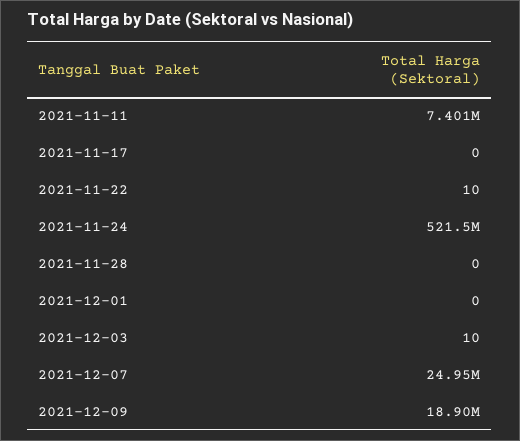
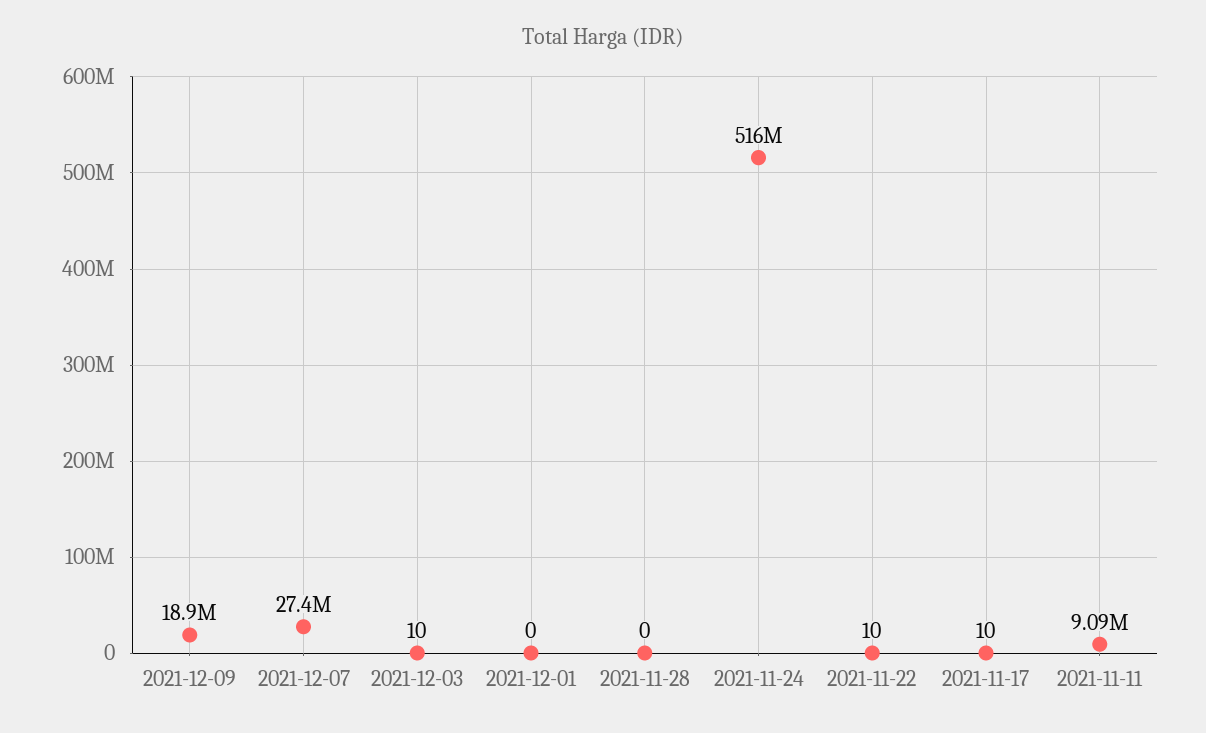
  {
-   "2021-11-11": 7401000,
+   "2021-11-11": 9090000,
-   "2021-11-17": 0,
+   "2021-11-17": 10,
    "2021-11-22": 10,
-   "2021-11-24": 521500000,
+   "2021-11-24": 516000000,
    "2021-11-28": 0,
    "2021-12-01": 0,
    "2021-12-03": 10,
-   "2021-12-07": 24950000,
+   "2021-12-07": 27400000,
    "2021-12-09": 18900000
  }

